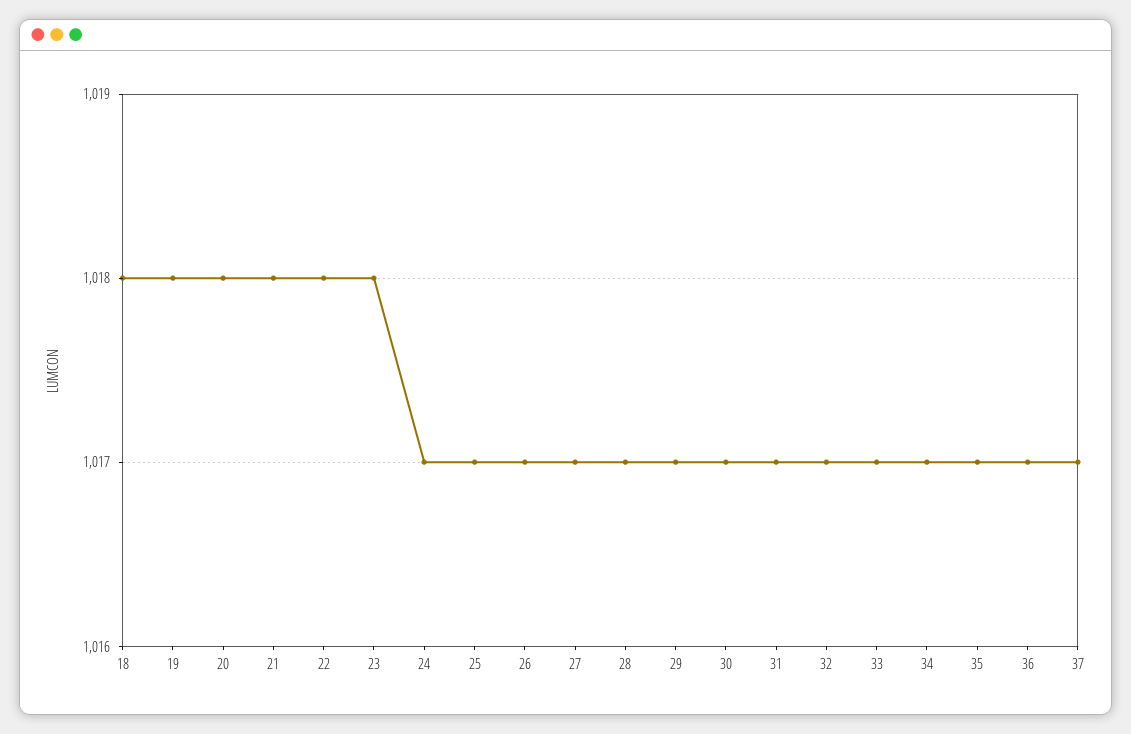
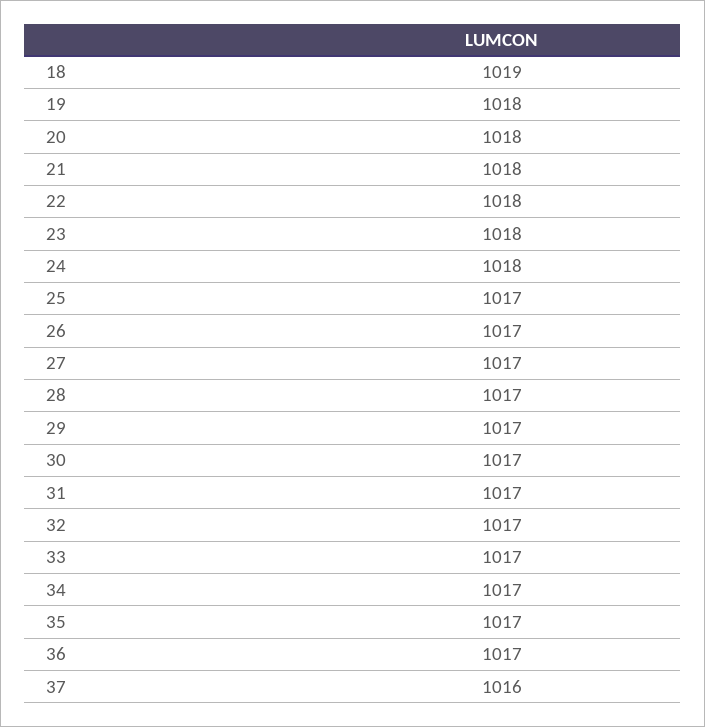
  {
-   "18": 1018,
+   "18": 1019,
    "19": 1018,
    "20": 1018,
    "21": 1018,
    "22": 1018,
    "23": 1018,
-   "24": 1017,
+   "24": 1018,
    "25": 1017,
    "26": 1017,
    "27": 1017,
    "28": 1017,
    "29": 1017,
    "30": 1017,
    "31": 1017,
    "32": 1017,
    "33": 1017,
    "34": 1017,
    "35": 1017,
    "36": 1017,
-   "37": 1017
+   "37": 1016
  }

